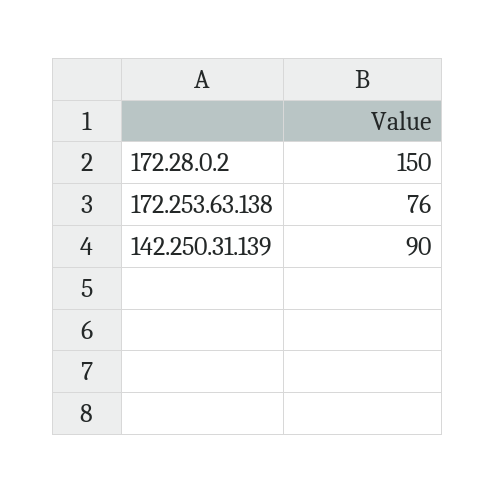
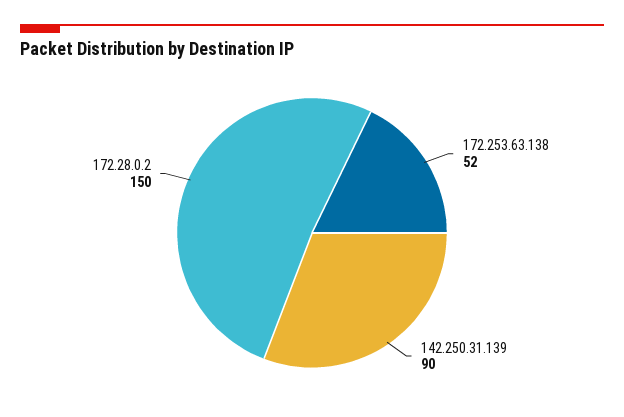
  {
    "172.28.0.2": 150,
-   "172.253.63.138": 76,
+   "172.253.63.138": 52,
    "142.250.31.139": 90
  }

